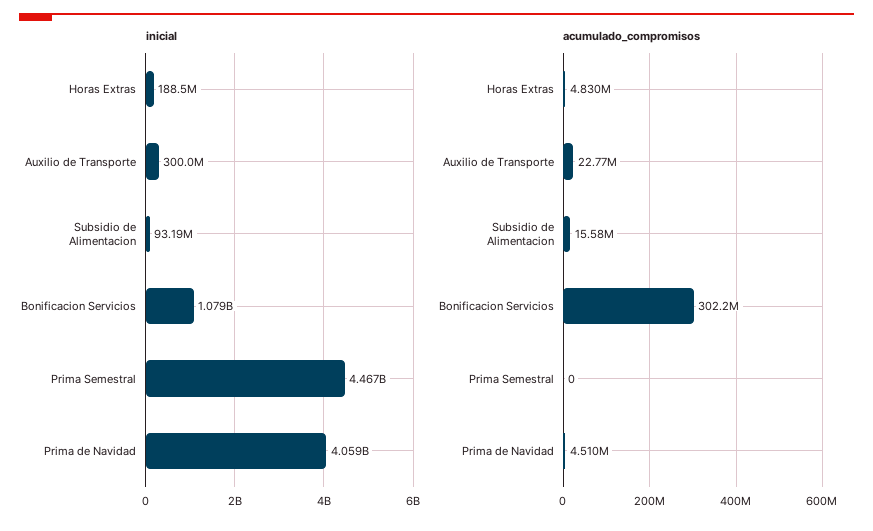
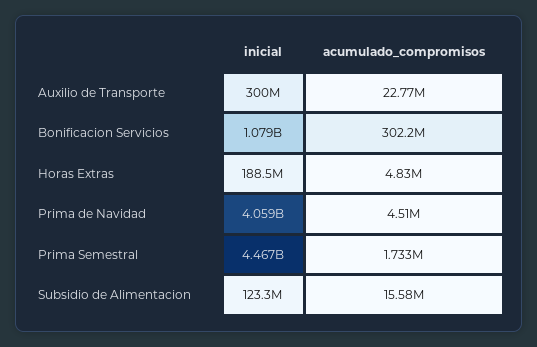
  {
    "inicial": {
      "Horas Extras": 188500000,
      "Auxilio de Transporte": 300000000,
-     "Subsidio de Alimentacion": 93190000,
+     "Subsidio de Alimentacion": 123300000,
      "Bonificacion Servicios": 1079000000,
      "Prima Semestral": 4467000000,
      "Prima de Navidad": 4059000000
    },
    "acumulado_compromisos": {
      "Horas Extras": 4830000,
      "Auxilio de Transporte": 22770000,
      "Subsidio de Alimentacion": 15580000,
      "Bonificacion Servicios": 302200000,
-     "Prima Semestral": 0,
+     "Prima Semestral": 1733000,
      "Prima de Navidad": 4510000
    }
  }

